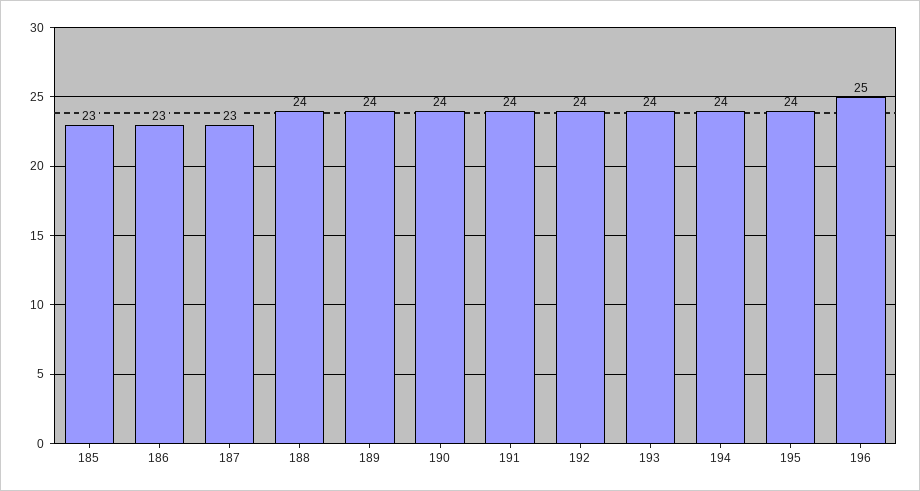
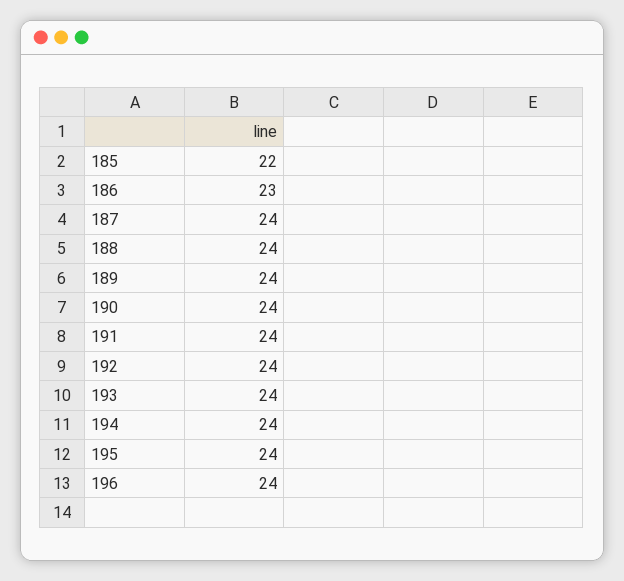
  {
-   "185": 23,
+   "185": 22,
    "186": 23,
-   "187": 23,
+   "187": 24,
    "188": 24,
    "189": 24,
    "190": 24,
    "191": 24,
    "192": 24,
    "193": 24,
    "194": 24,
    "195": 24,
-   "196": 25
+   "196": 24
  }

